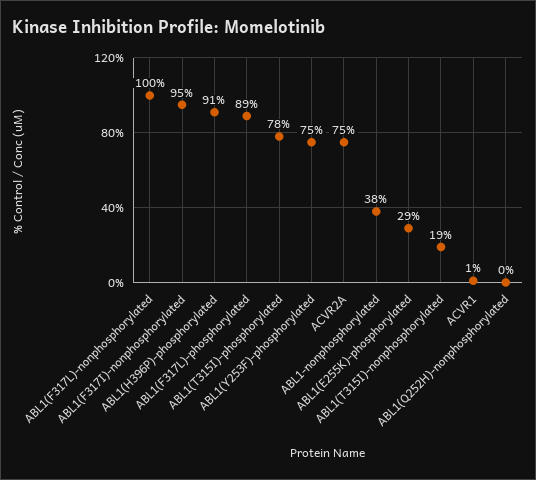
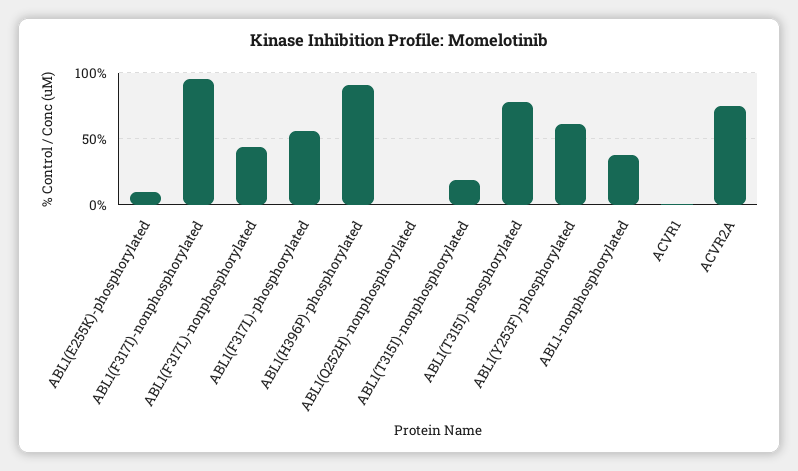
  {
-   "ABL1(F317L)-nonphosphorylated": 100,
+   "ABL1(F317L)-nonphosphorylated": 45,
    "ABL1(F317I)-nonphosphorylated": 95,
    "ABL1(H396P)-phosphorylated": 91,
-   "ABL1(F317L)-phosphorylated": 89,
+   "ABL1(F317L)-phosphorylated": 55,
    "ABL1(T315I)-phosphorylated": 78,
-   "ABL1(Y253F)-phosphorylated": 75,
+   "ABL1(Y253F)-phosphorylated": 60,
    "ACVR2A": 75,
    "ABL1-nonphosphorylated": 38,
-   "ABL1(E255K)-phosphorylated": 29,
+   "ABL1(E255K)-phosphorylated": 10,
    "ABL1(T315I)-nonphosphorylated": 19,
    "ACVR1": 1,
    "ABL1(Q252H)-nonphosphorylated": 0
  }

